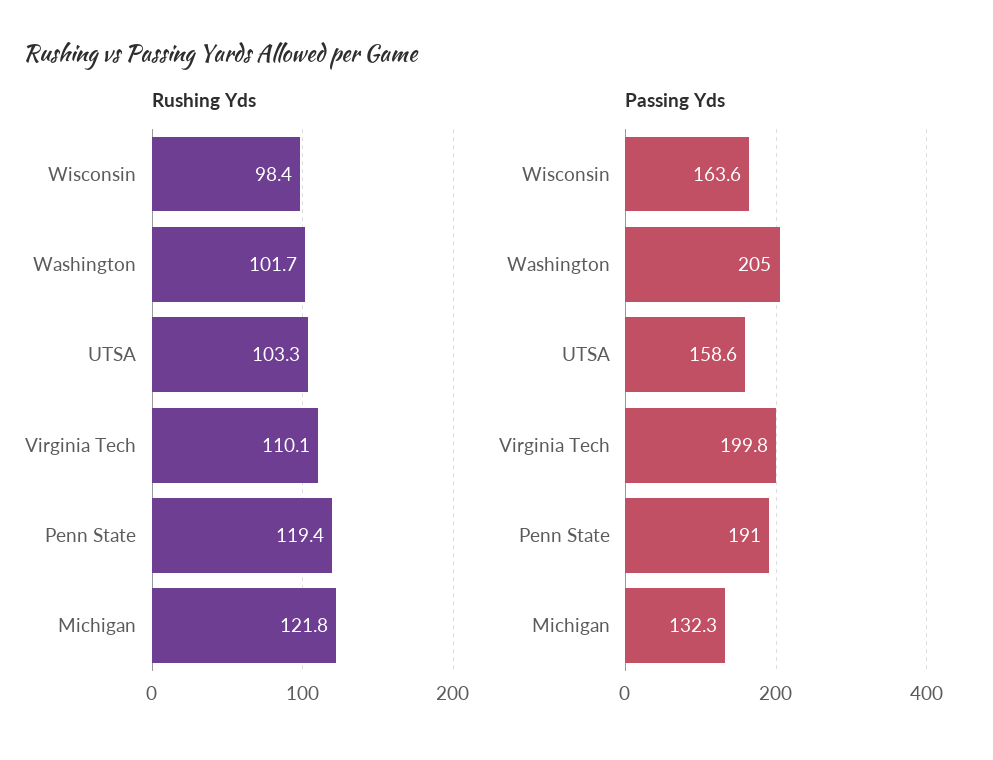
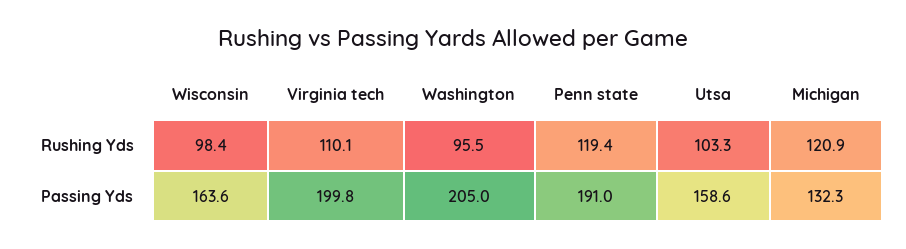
  {
    "Rushing Yds": {
      "Wisconsin": 98.4,
-     "Washington": 101.7,
+     "Washington": 95.5,
      "UTSA": 103.3,
      "Virginia Tech": 110.1,
      "Penn State": 119.4,
-     "Michigan": 121.8
+     "Michigan": 120.9
    },
    "Passing Yds": {
      "Wisconsin": 163.6,
      "Washington": 205,
      "UTSA": 158.6,
      "Virginia Tech": 199.8,
      "Penn State": 191,
      "Michigan": 132.3
    }
  }

